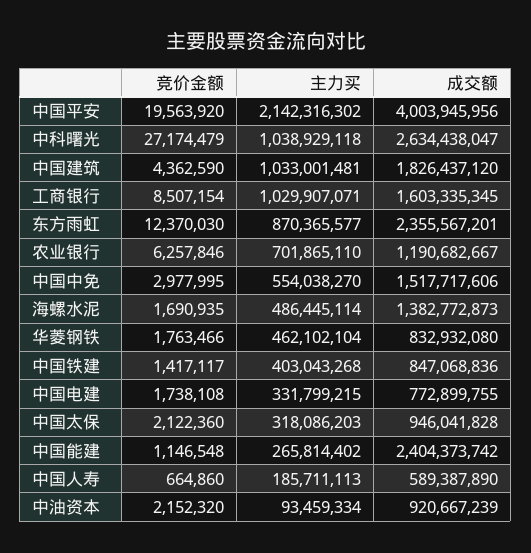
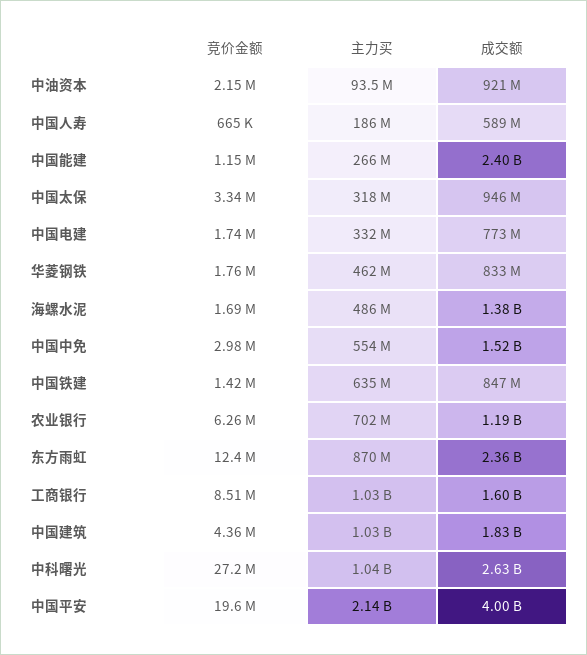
  {
    "竞价金额": {
      "中国平安": 19563920,
      "中科曙光": 27174479,
      "中国建筑": 4362590,
      "工商银行": 8507154,
      "东方雨虹": 12370030,
      "农业银行": 6257846,
      "中国中免": 2977995,
      "海螺水泥": 1690935,
      "华菱钢铁": 1763466,
      "中国铁建": 1417117,
      "中国电建": 1738108,
-     "中国太保": 2122360,
+     "中国太保": 3340000,
      "中国能建": 1146548,
      "中国人寿": 664860,
      "中油资本": 2152320
    },
    "主力买": {
      "中国平安": 2142316302,
      "中科曙光": 1038929118,
      "中国建筑": 1033001481,
      "工商银行": 1029907071,
      "东方雨虹": 870365577,
      "农业银行": 701865110,
      "中国中免": 554038270,
      "海螺水泥": 486445114,
      "华菱钢铁": 462102104,
-     "中国铁建": 403043268,
+     "中国铁建": 635000000,
      "中国电建": 331799215,
      "中国太保": 318086203,
      "中国能建": 265814402,
      "中国人寿": 185711113,
      "中油资本": 93459334
    },
    "成交额": {
      "中国平安": 4003945956,
      "中科曙光": 2634438047,
      "中国建筑": 1826437120,
      "工商银行": 1603335345,
      "东方雨虹": 2355567201,
      "农业银行": 1190682667,
      "中国中免": 1517717606,
      "海螺水泥": 1382772873,
      "华菱钢铁": 832932080,
      "中国铁建": 847068836,
      "中国电建": 772899755,
      "中国太保": 946041828,
      "中国能建": 2404373742,
      "中国人寿": 589387890,
      "中油资本": 920667239
    }
  }

